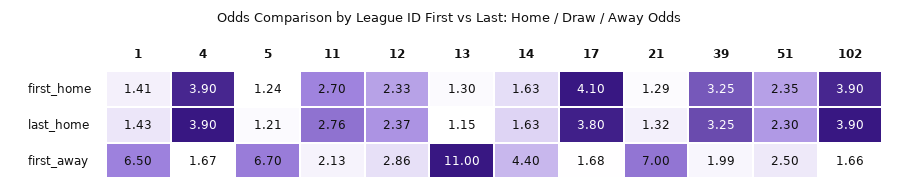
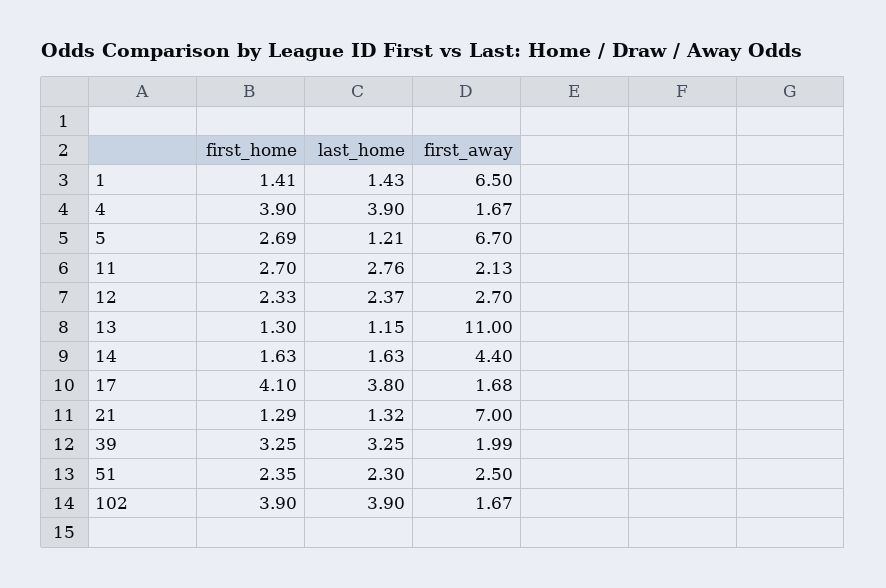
  {
    "1": {
      "first_home": 1.41,
      "last_home": 1.43,
      "first_away": 6.5
    },
    "4": {
      "first_home": 3.9,
      "last_home": 3.9,
      "first_away": 1.67
    },
    "5": {
-     "first_home": 1.24,
+     "first_home": 2.69,
      "last_home": 1.21,
      "first_away": 6.7
    },
    "11": {
      "first_home": 2.7,
      "last_home": 2.76,
      "first_away": 2.13
    },
    "12": {
      "first_home": 2.33,
      "last_home": 2.37,
-     "first_away": 2.86
+     "first_away": 2.7
    },
    "13": {
      "first_home": 1.3,
      "last_home": 1.15,
      "first_away": 11
    },
    "14": {
      "first_home": 1.63,
      "last_home": 1.63,
      "first_away": 4.4
    },
    "17": {
      "first_home": 4.1,
      "last_home": 3.8,
      "first_away": 1.68
    },
    "21": {
      "first_home": 1.29,
      "last_home": 1.32,
      "first_away": 7
    },
    "39": {
      "first_home": 3.25,
      "last_home": 3.25,
      "first_away": 1.99
    },
    "51": {
      "first_home": 2.35,
      "last_home": 2.3,
      "first_away": 2.5
    },
    "102": {
      "first_home": 3.9,
      "last_home": 3.9,
-     "first_away": 1.66
+     "first_away": 1.67
    }
  }

